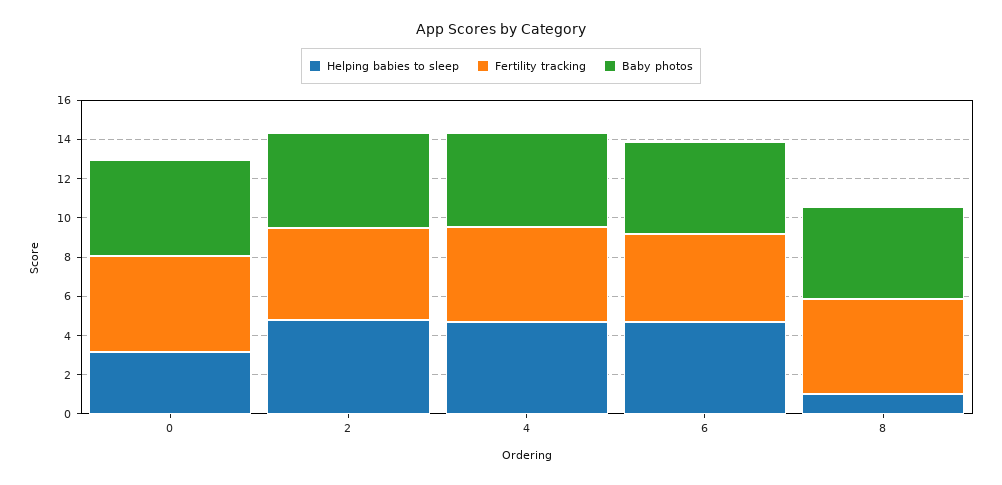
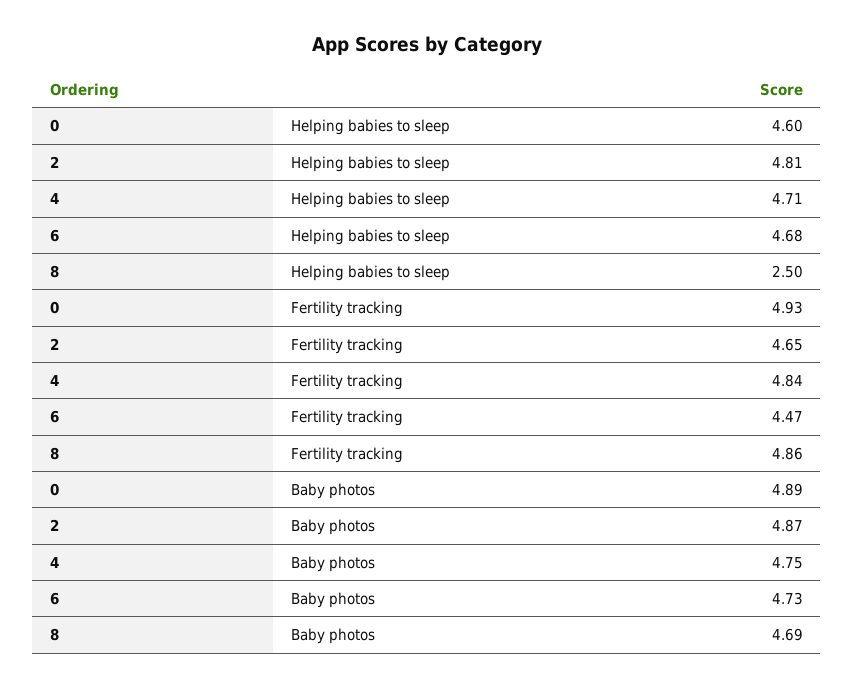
  {
    "Helping babies to sleep": {
-     "0": 3,
+     "0": 4.6,
      "2": 4.81,
      "4": 4.71,
      "6": 4.68,
-     "8": 1
+     "8": 2.5
    },
    "Fertility tracking": {
      "0": 4.93,
      "2": 4.65,
      "4": 4.84,
      "6": 4.47,
      "8": 4.86
    },
    "Baby photos": {
      "0": 4.89,
      "2": 4.87,
      "4": 4.75,
      "6": 4.73,
      "8": 4.69
    }
  }

